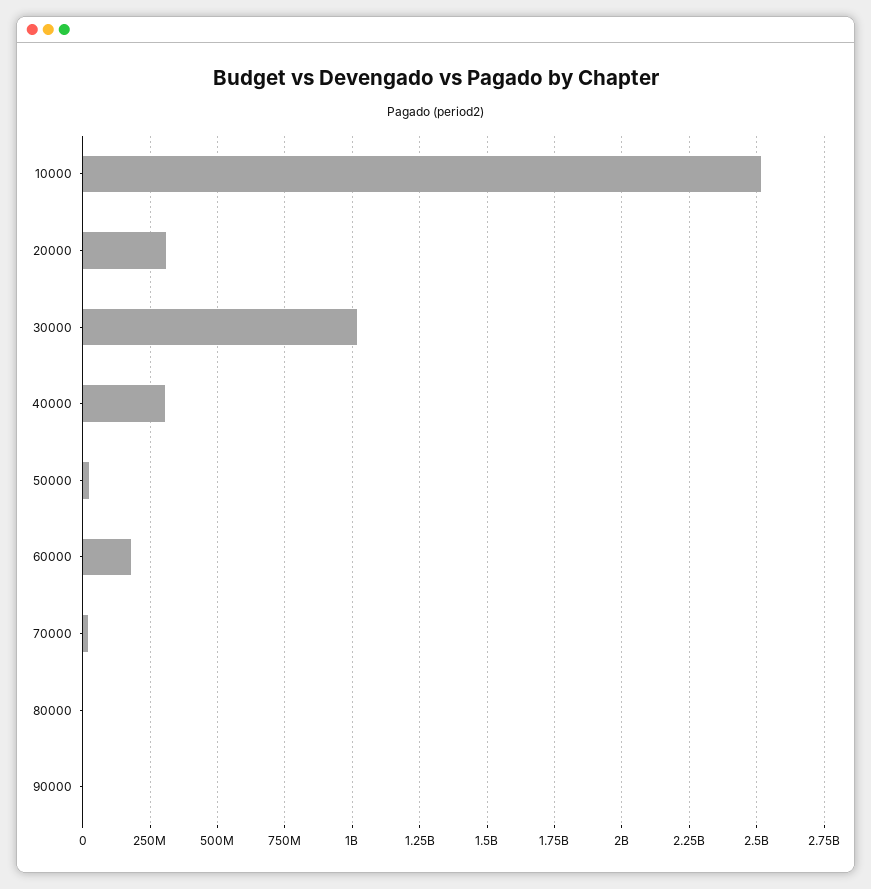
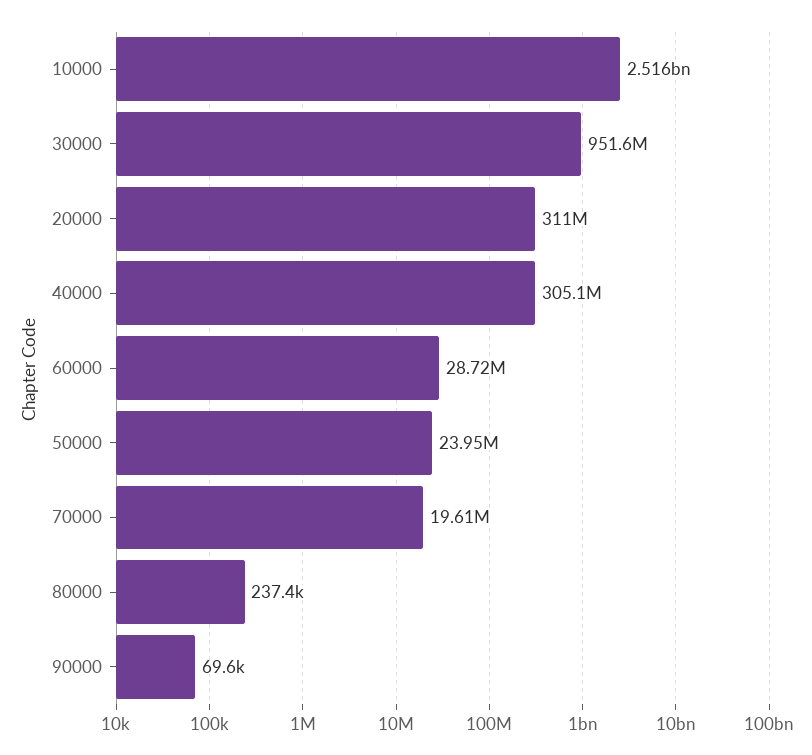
  {
    "10000": 2516000000,
    "20000": 311000000,
-   "30000": 1025000000,
+   "30000": 951600000,
    "40000": 305100000,
    "50000": 23950000,
-   "60000": 175000000,
+   "60000": 28720000,
    "70000": 19610000,
    "80000": 237400,
    "90000": 69600
  }

